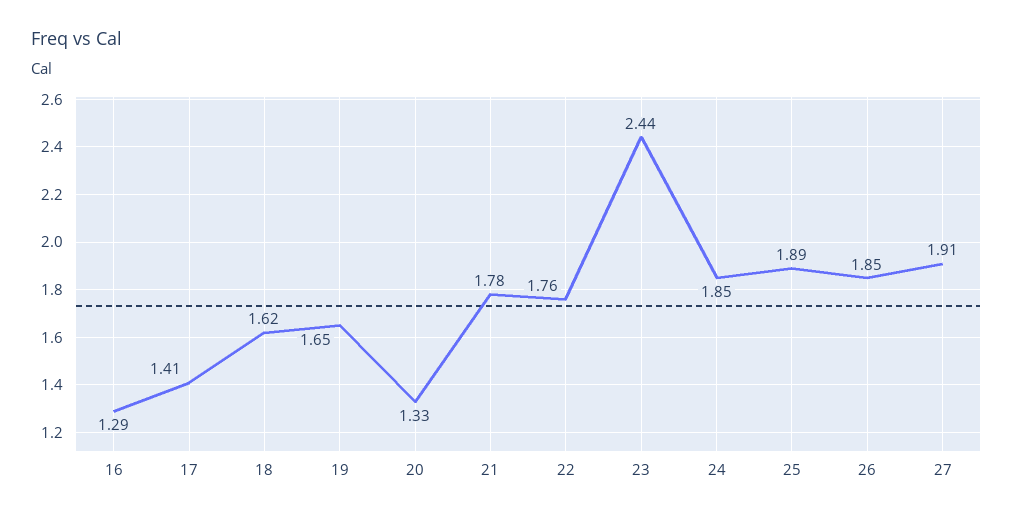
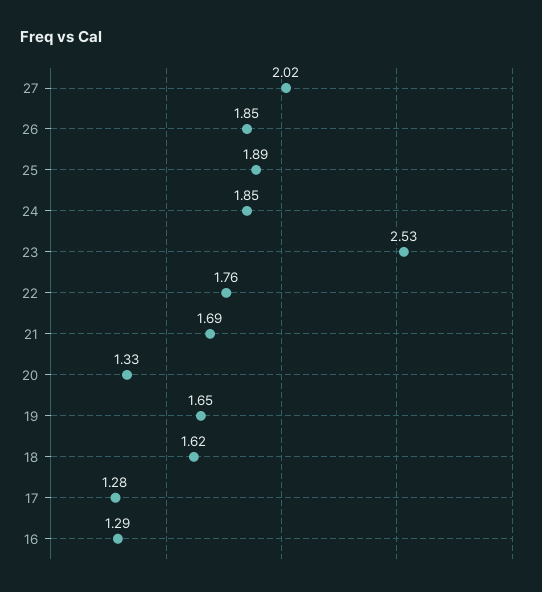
  {
    "16": 1.29,
-   "17": 1.41,
+   "17": 1.28,
    "18": 1.62,
    "19": 1.65,
    "20": 1.33,
-   "21": 1.78,
+   "21": 1.69,
    "22": 1.76,
-   "23": 2.44,
+   "23": 2.53,
    "24": 1.85,
    "25": 1.89,
    "26": 1.85,
-   "27": 1.91
+   "27": 2.02
  }

